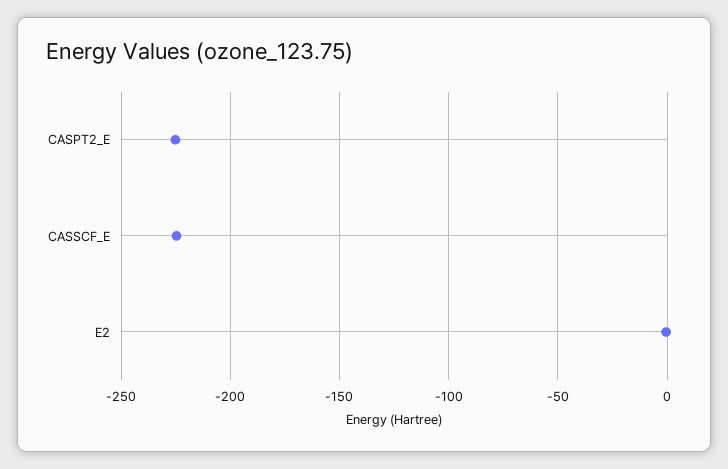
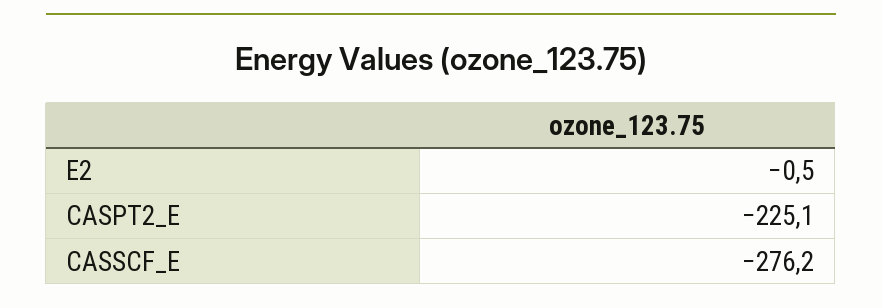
  {
    "CASPT2_E": -225.1,
-   "CASSCF_E": -225,
+   "CASSCF_E": -276.2,
    "E2": -0.5
  }

